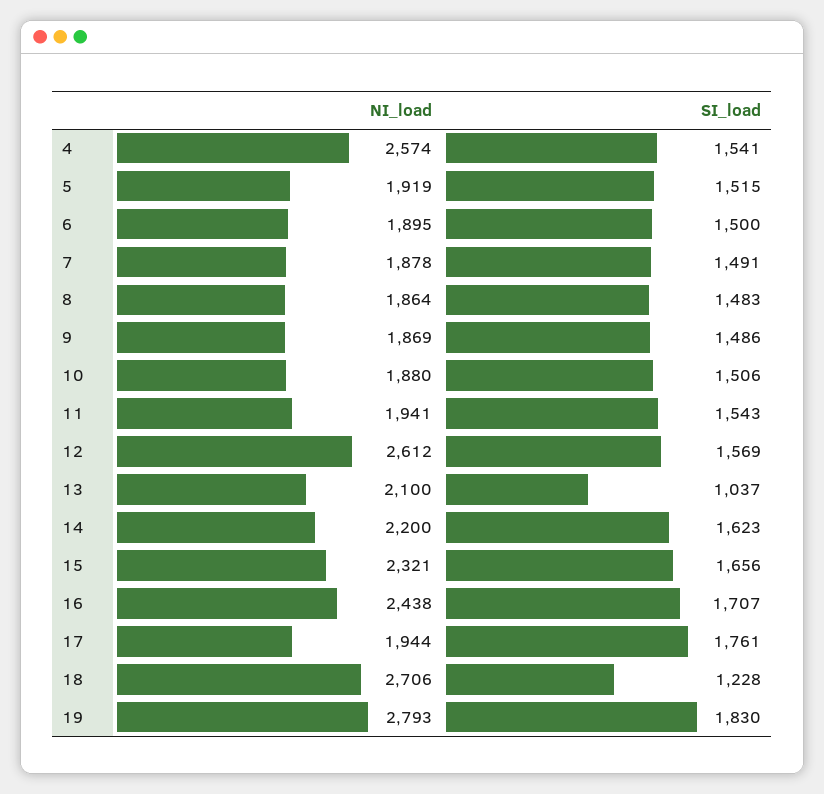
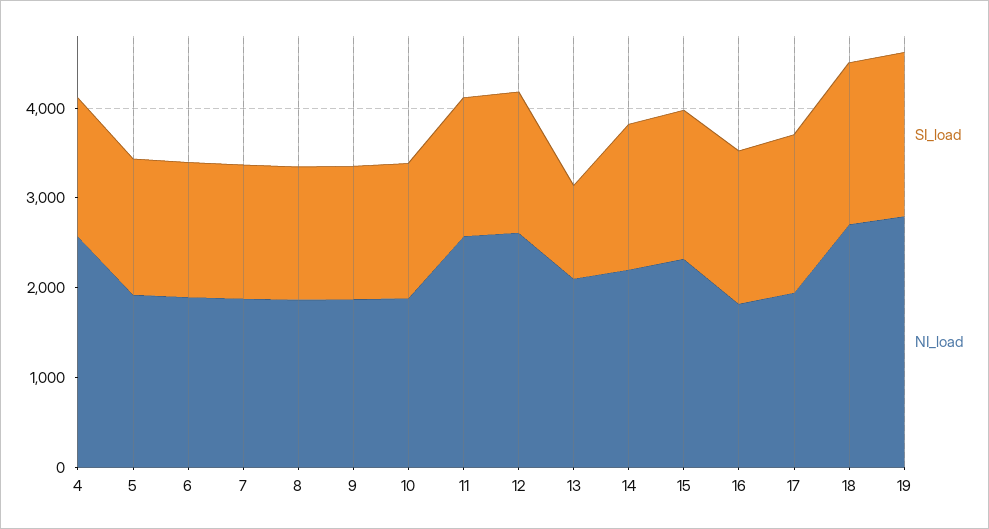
  {
    "NI_load": {
      "4": 2574,
      "5": 1919,
      "6": 1895,
      "7": 1878,
      "8": 1864,
      "9": 1869,
      "10": 1880,
-     "11": 1941,
+     "11": 2600,
      "12": 2612,
      "13": 2100,
      "14": 2200,
      "15": 2321,
-     "16": 2438,
+     "16": 1800,
      "17": 1944,
      "18": 2706,
      "19": 2793
    },
    "SI_load": {
      "4": 1541,
      "5": 1515,
      "6": 1500,
      "7": 1491,
      "8": 1483,
      "9": 1486,
      "10": 1506,
      "11": 1543,
      "12": 1569,
      "13": 1037,
      "14": 1623,
      "15": 1656,
      "16": 1707,
      "17": 1761,
-     "18": 1228,
+     "18": 1800,
      "19": 1830
    }
  }

